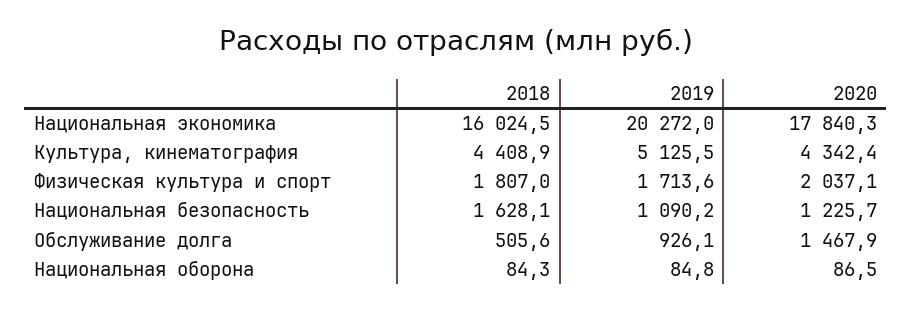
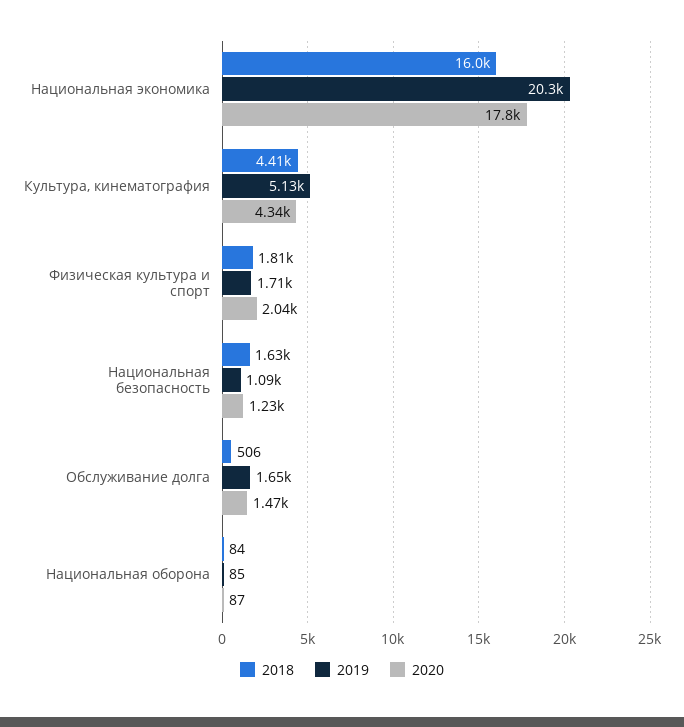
  {
    "2018": {
      "Национальная экономика": 16024.5,
      "Культура, кинематография": 4408.9,
      "Физическая культура и спорт": 1807,
      "Национальная безопасность": 1628.1,
      "Обслуживание долга": 505.6,
      "Национальная оборона": 84.3
    },
    "2019": {
      "Национальная экономика": 20272,
      "Культура, кинематография": 5125.5,
      "Физическая культура и спорт": 1713.6,
      "Национальная безопасность": 1090.2,
-     "Обслуживание долга": 926.1,
+     "Обслуживание долга": 1650,
      "Национальная оборона": 84.8
    },
    "2020": {
      "Национальная экономика": 17840.3,
      "Культура, кинематография": 4342.4,
      "Физическая культура и спорт": 2037.1,
      "Национальная безопасность": 1225.7,
      "Обслуживание долга": 1467.9,
      "Национальная оборона": 86.5
    }
  }

